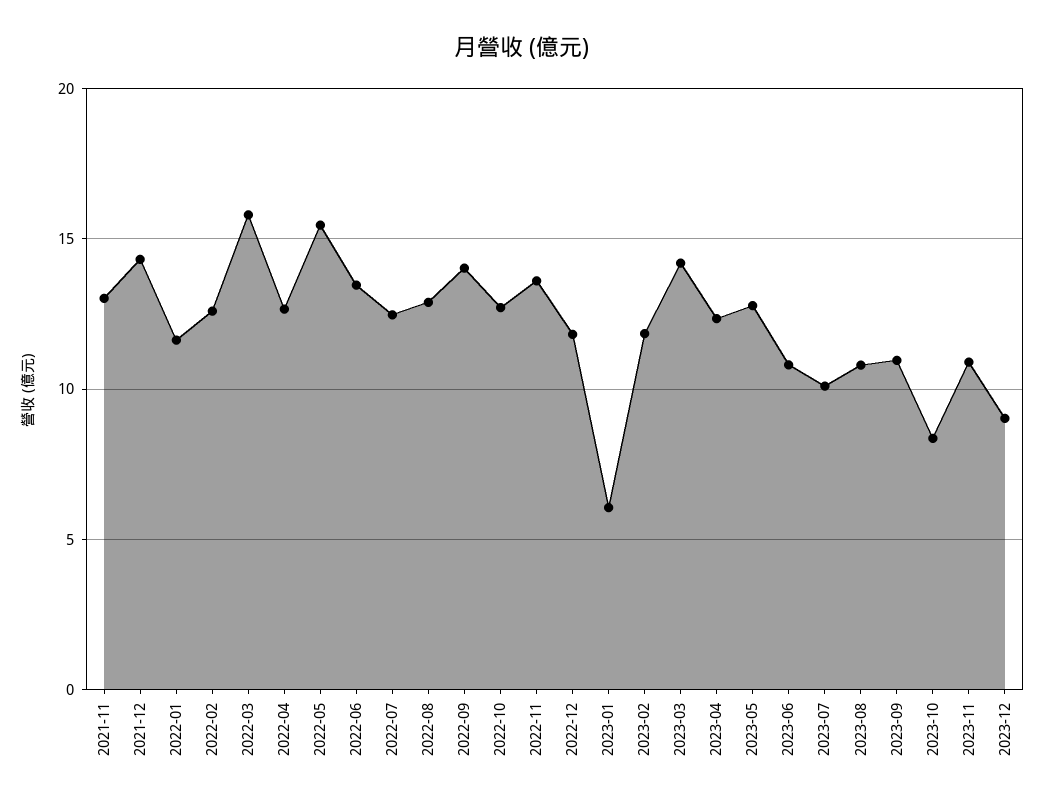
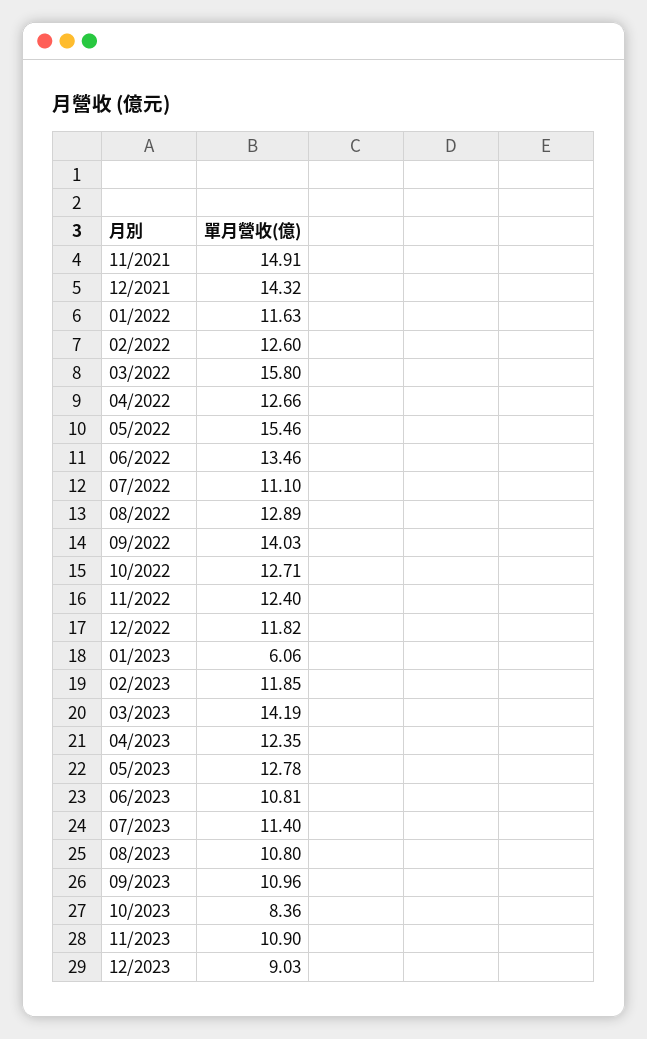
  {
-   "2021-11": 13,
+   "2021-11": 14.91,
    "2021-12": 14.32,
    "2022-01": 11.63,
    "2022-02": 12.6,
    "2022-03": 15.8,
    "2022-04": 12.66,
    "2022-05": 15.46,
    "2022-06": 13.46,
-   "2022-07": 12.5,
+   "2022-07": 11.1,
    "2022-08": 12.89,
    "2022-09": 14.03,
    "2022-10": 12.71,
-   "2022-11": 13.5,
+   "2022-11": 12.4,
    "2022-12": 11.82,
    "2023-01": 6.06,
    "2023-02": 11.85,
    "2023-03": 14.19,
    "2023-04": 12.35,
    "2023-05": 12.78,
    "2023-06": 10.81,
-   "2023-07": 10,
+   "2023-07": 11.4,
    "2023-08": 10.8,
    "2023-09": 10.96,
    "2023-10": 8.36,
    "2023-11": 10.9,
    "2023-12": 9.03
  }

